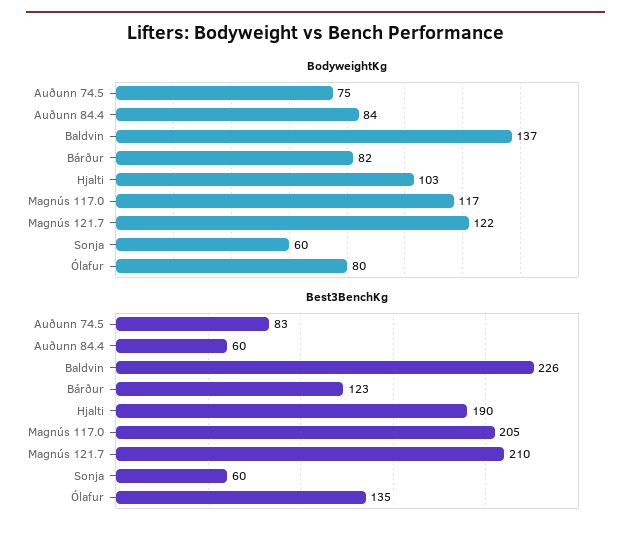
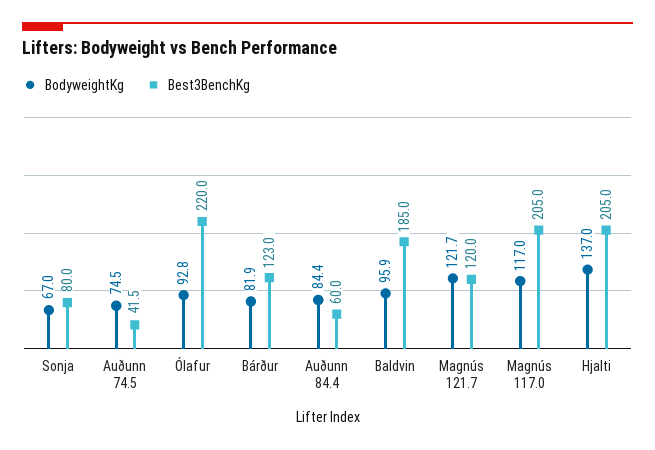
  {
    "BodyweightKg": {
      "Auðunn 74.5": 74.5,
      "Auðunn 84.4": 84.4,
-     "Baldvin": 137,
+     "Baldvin": 95.9,
      "Bárður": 81.9,
-     "Hjalti": 103,
+     "Hjalti": 137,
      "Magnús 117.0": 117,
      "Magnús 121.7": 121.7,
-     "Sonja": 60,
+     "Sonja": 67,
-     "Ólafur": 80
+     "Ólafur": 92.8
    },
    "Best3BenchKg": {
-     "Auðunn 74.5": 83,
+     "Auðunn 74.5": 41.5,
      "Auðunn 84.4": 60,
-     "Baldvin": 226,
+     "Baldvin": 185,
      "Bárður": 123,
-     "Hjalti": 190,
+     "Hjalti": 205,
      "Magnús 117.0": 205,
-     "Magnús 121.7": 210,
+     "Magnús 121.7": 120,
-     "Sonja": 60,
+     "Sonja": 80,
-     "Ólafur": 135
+     "Ólafur": 220
    }
  }

